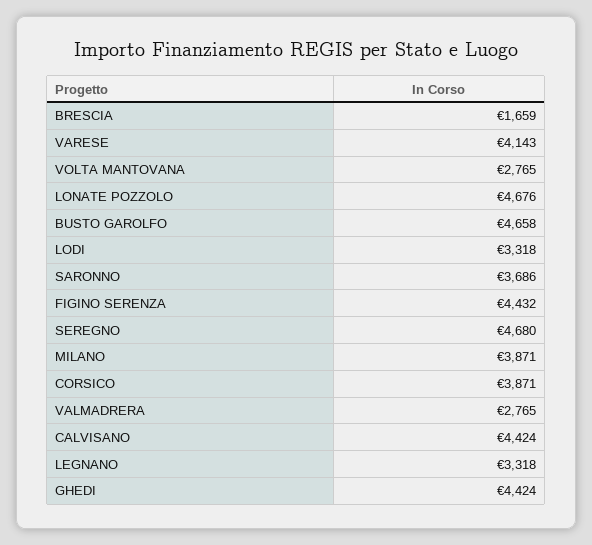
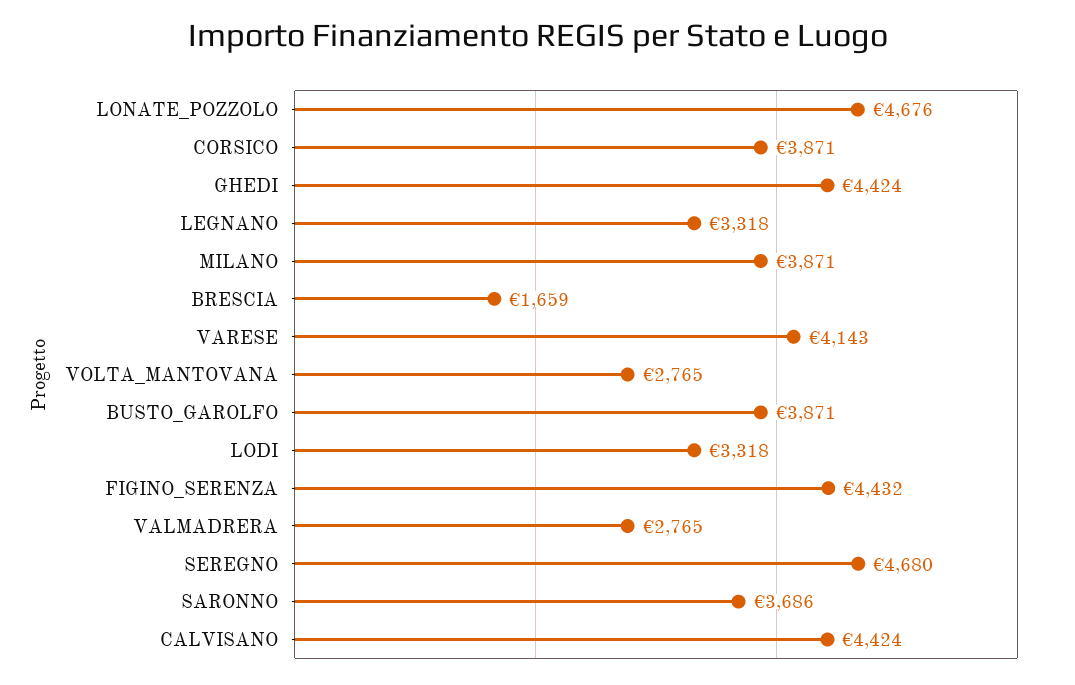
  {
    "BRESCIA": 1659,
    "VARESE": 4143,
    "VOLTA MANTOVANA": 2765,
    "LONATE POZZOLO": 4676,
-   "BUSTO GAROLFO": 4658,
+   "BUSTO GAROLFO": 3871,
    "LODI": 3318,
    "SARONNO": 3686,
    "FIGINO SERENZA": 4432,
    "SEREGNO": 4680,
    "MILANO": 3871,
    "CORSICO": 3871,
    "VALMADRERA": 2765,
    "CALVISANO": 4424,
    "LEGNANO": 3318,
    "GHEDI": 4424
  }

